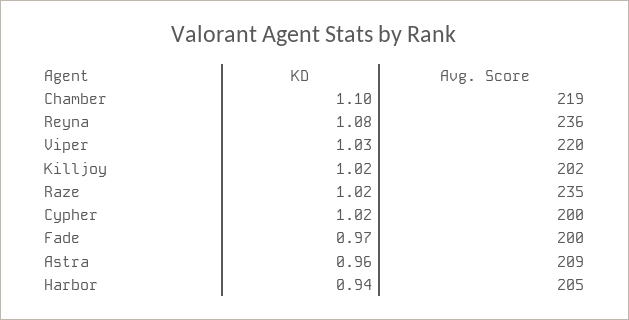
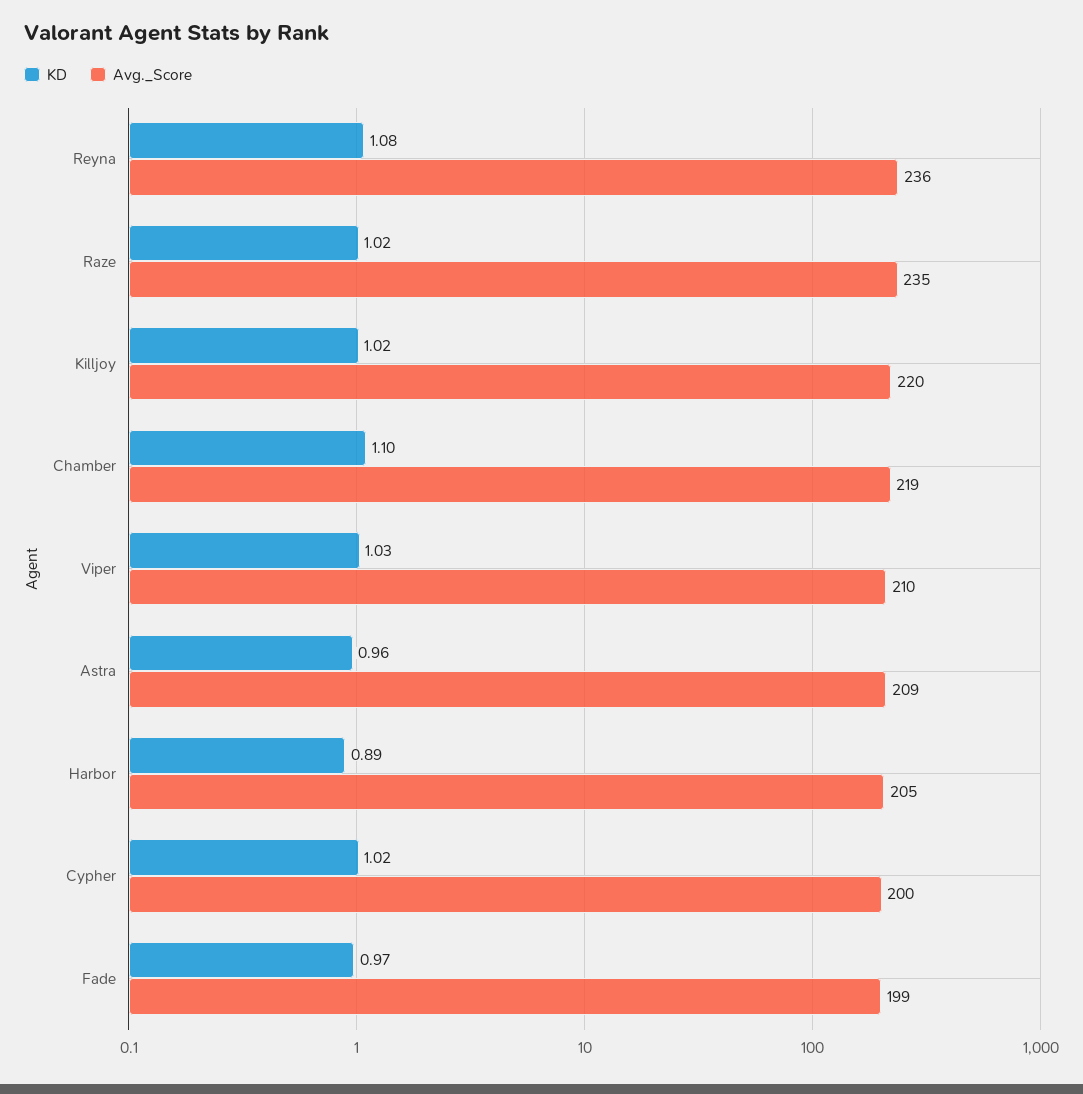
  {
    "KD": {
      "Chamber": 1.1,
      "Reyna": 1.08,
      "Viper": 1.03,
      "Killjoy": 1.02,
      "Raze": 1.02,
      "Cypher": 1.02,
      "Fade": 0.97,
      "Astra": 0.96,
-     "Harbor": 0.94
+     "Harbor": 0.89
    },
    "Avg. Score": {
      "Chamber": 219,
      "Reyna": 236,
-     "Viper": 220,
+     "Viper": 210,
-     "Killjoy": 202,
+     "Killjoy": 220,
      "Raze": 235,
      "Cypher": 200,
-     "Fade": 200,
+     "Fade": 199,
      "Astra": 209,
      "Harbor": 205
    }
  }

